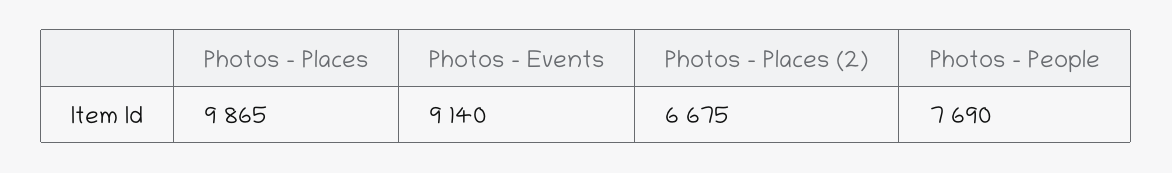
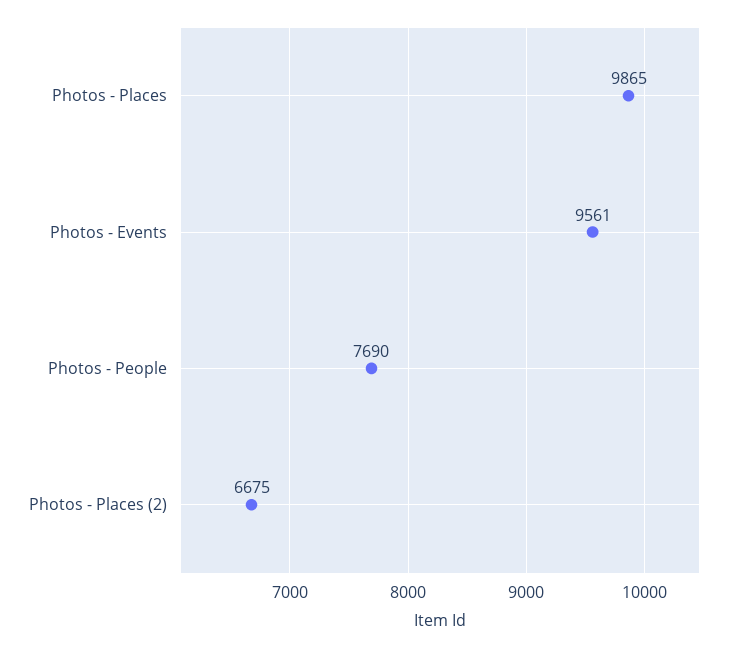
  {
    "Photos - Places": 9865,
-   "Photos - Events": 9140,
+   "Photos - Events": 9561,
    "Photos - Places (2)": 6675,
    "Photos - People": 7690
  }

